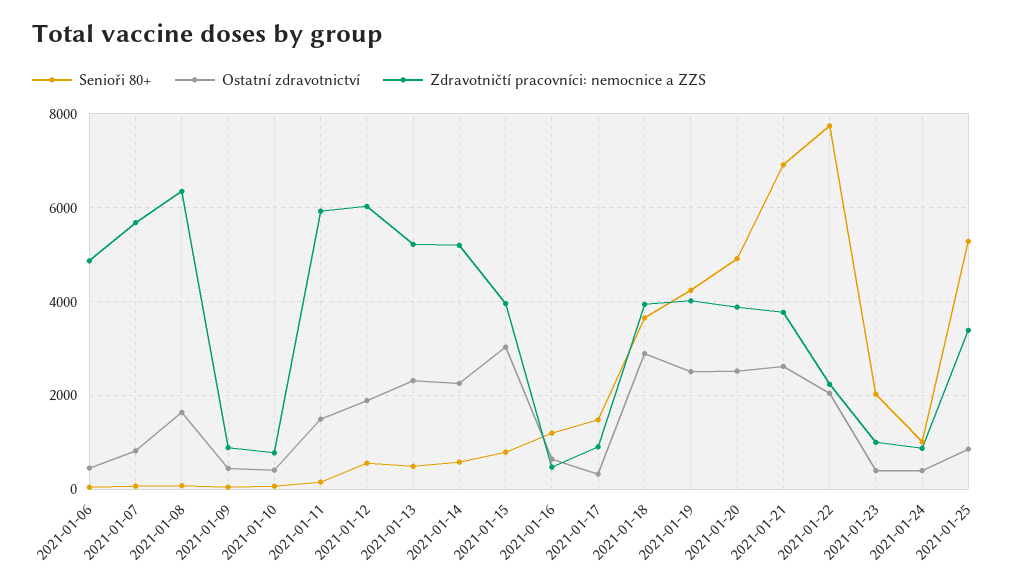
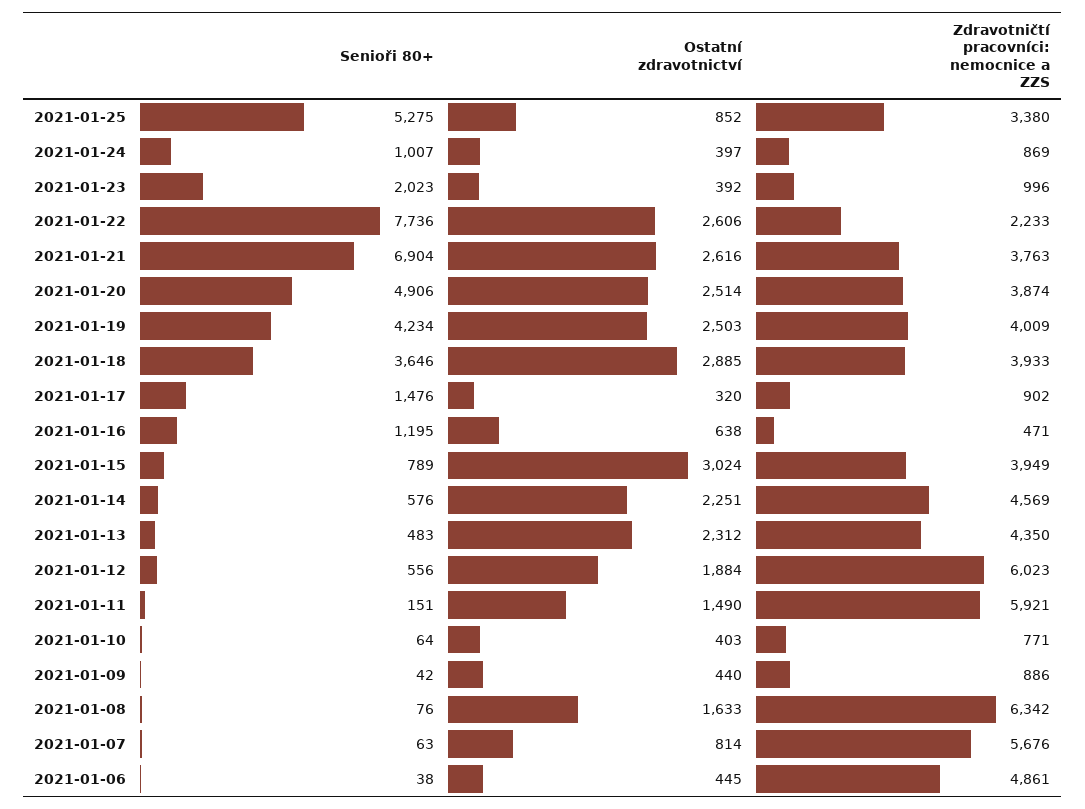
  {
    "Senioři 80+": {
      "2021-01-06": 38,
      "2021-01-07": 63,
      "2021-01-08": 76,
      "2021-01-09": 42,
      "2021-01-10": 64,
      "2021-01-11": 151,
      "2021-01-12": 556,
      "2021-01-13": 483,
      "2021-01-14": 576,
      "2021-01-15": 789,
      "2021-01-16": 1195,
      "2021-01-17": 1476,
      "2021-01-18": 3646,
      "2021-01-19": 4234,
      "2021-01-20": 4906,
      "2021-01-21": 6904,
      "2021-01-22": 7736,
      "2021-01-23": 2023,
      "2021-01-24": 1007,
      "2021-01-25": 5275
    },
    "Ostatní zdravotnictví": {
      "2021-01-06": 445,
      "2021-01-07": 814,
      "2021-01-08": 1633,
      "2021-01-09": 440,
      "2021-01-10": 403,
      "2021-01-11": 1490,
      "2021-01-12": 1884,
      "2021-01-13": 2312,
      "2021-01-14": 2251,
      "2021-01-15": 3024,
      "2021-01-16": 638,
      "2021-01-17": 320,
      "2021-01-18": 2885,
      "2021-01-19": 2503,
      "2021-01-20": 2514,
      "2021-01-21": 2616,
-     "2021-01-22": 2000,
+     "2021-01-22": 2606,
      "2021-01-23": 392,
      "2021-01-24": 397,
      "2021-01-25": 852
    },
    "Zdravotničtí pracovníci: nemocnice a ZZS": {
      "2021-01-06": 4861,
      "2021-01-07": 5676,
      "2021-01-08": 6342,
      "2021-01-09": 886,
      "2021-01-10": 771,
      "2021-01-11": 5921,
      "2021-01-12": 6023,
-     "2021-01-13": 5200,
+     "2021-01-13": 4350,
-     "2021-01-14": 5200,
+     "2021-01-14": 4569,
      "2021-01-15": 3949,
      "2021-01-16": 471,
      "2021-01-17": 902,
      "2021-01-18": 3933,
      "2021-01-19": 4009,
      "2021-01-20": 3874,
      "2021-01-21": 3763,
      "2021-01-22": 2233,
      "2021-01-23": 996,
      "2021-01-24": 869,
      "2021-01-25": 3380
    }
  }

